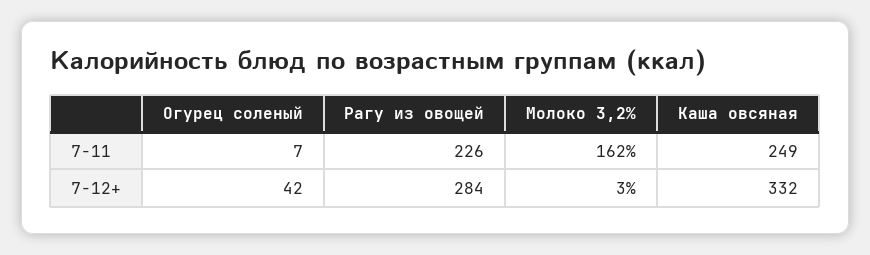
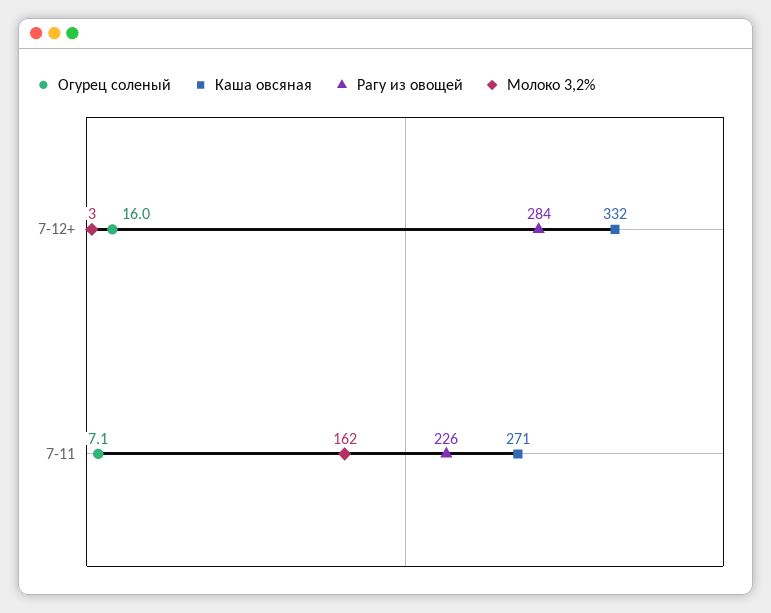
  {
    "Огурец соленый": {
      "7-11": 7.1,
-     "7-12+": 42
+     "7-12+": 16
    },
    "Рагу из овощей": {
      "7-11": 226,
      "7-12+": 284
    },
    "Молоко 3,2%": {
      "7-11": 162,
      "7-12+": 3
    },
    "Каша овсяная": {
-     "7-11": 249,
+     "7-11": 271,
      "7-12+": 332
    }
  }

